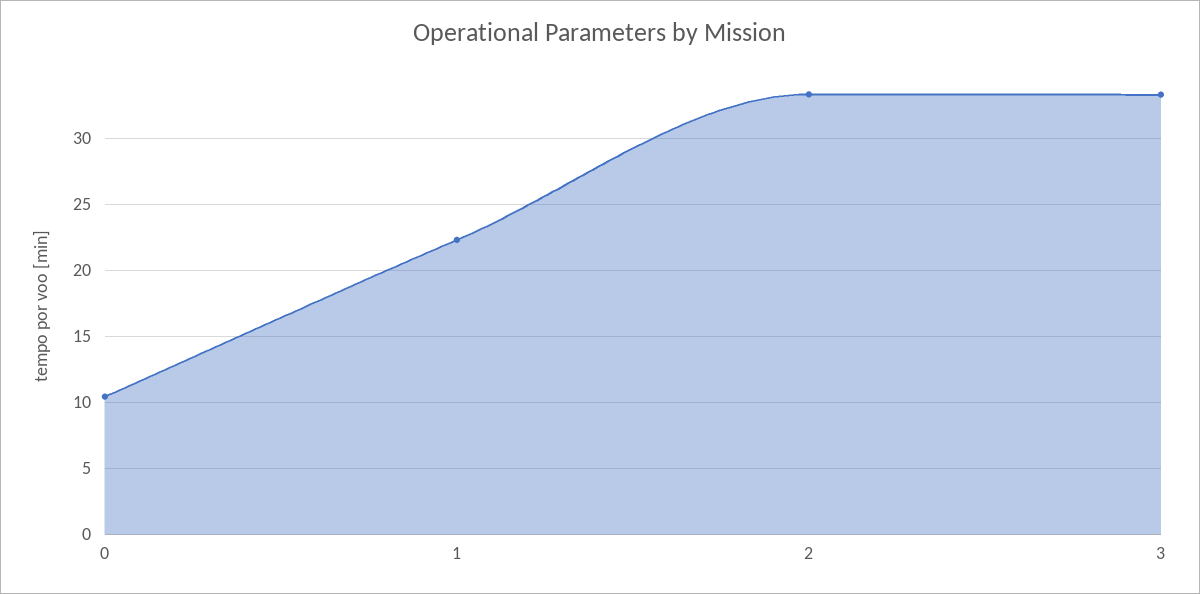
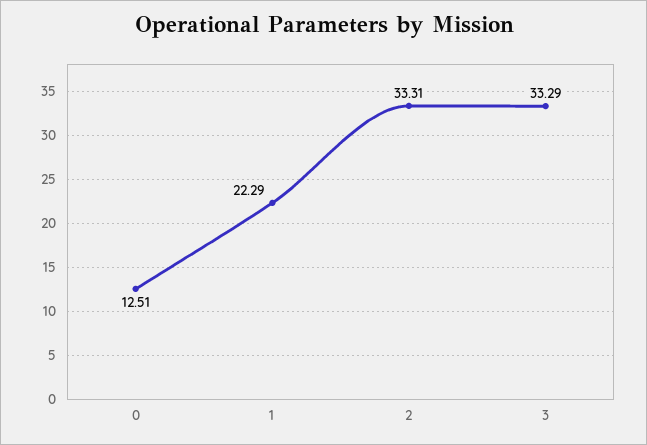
  {
-   "0": 10.5,
+   "0": 12.51,
    "1": 22.29,
    "2": 33.31,
    "3": 33.29
  }

